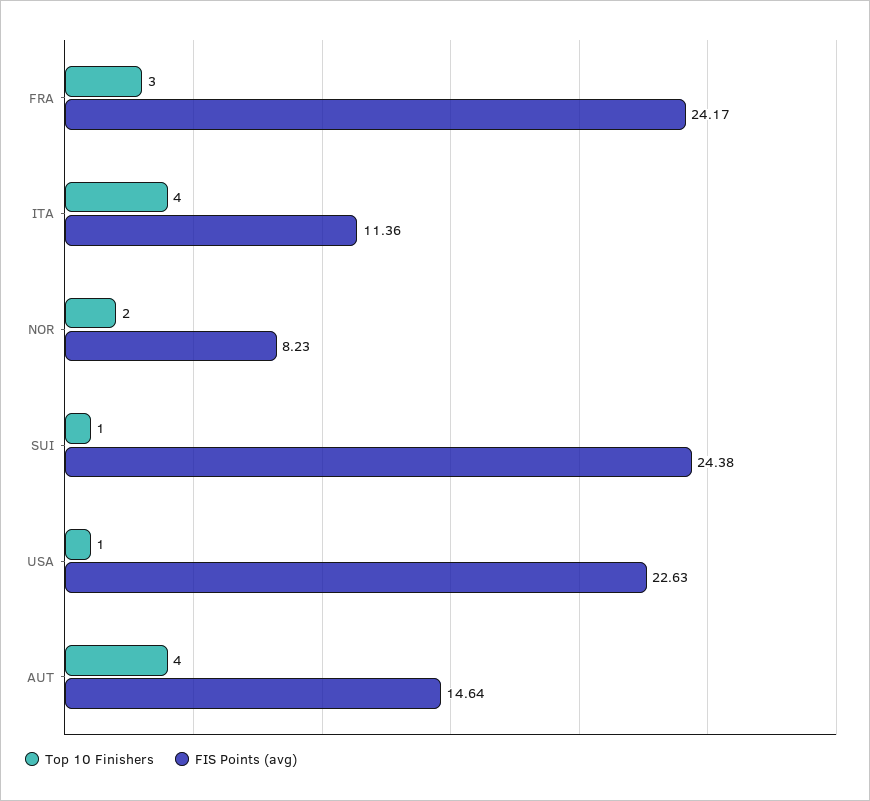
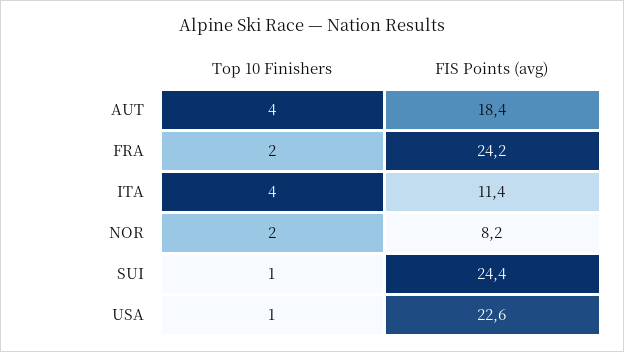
  {
    "Top 10 Finishers": {
-     "FRA": 3,
+     "FRA": 2,
      "ITA": 4,
      "NOR": 2,
      "SUI": 1,
      "USA": 1,
      "AUT": 4
    },
    "FIS Points (avg)": {
      "FRA": 24.17,
      "ITA": 11.36,
      "NOR": 8.23,
      "SUI": 24.38,
      "USA": 22.63,
-     "AUT": 14.64
+     "AUT": 18.4
    }
  }

